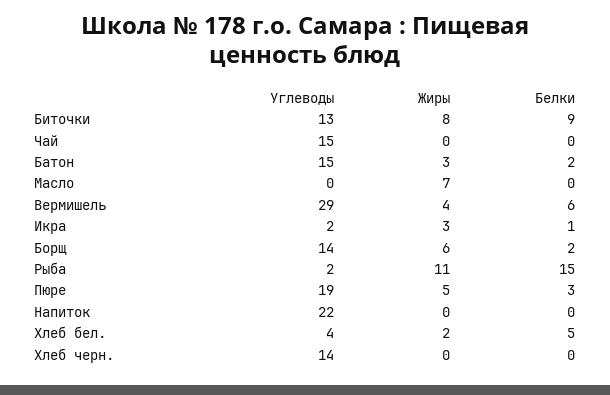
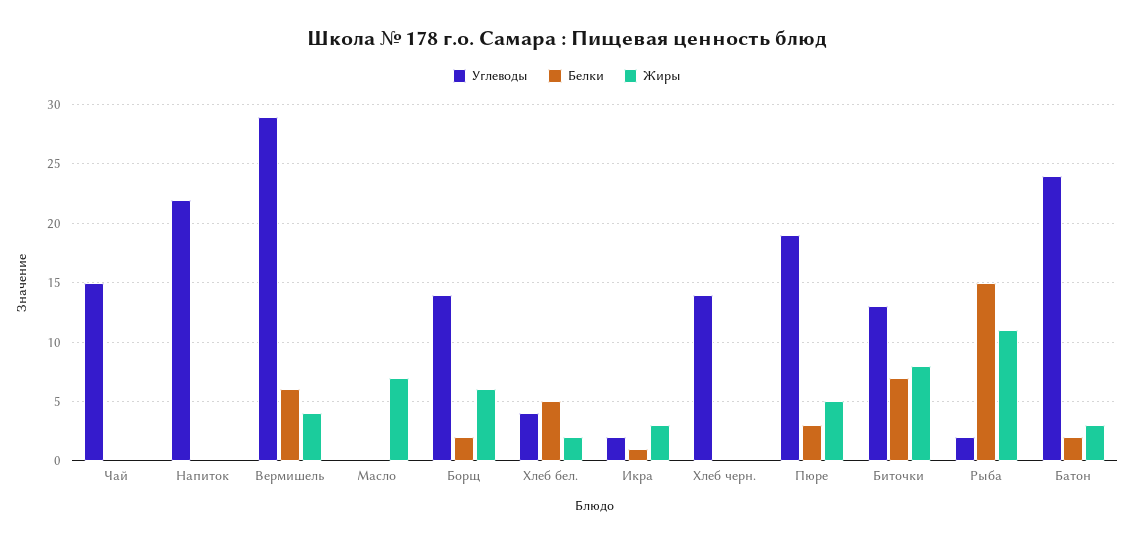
  {
    "Углеводы": {
      "Биточки": 13,
      "Чай": 15,
-     "Батон": 15,
+     "Батон": 24,
      "Масло": 0,
      "Вермишель": 29,
      "Икра": 2,
      "Борщ": 14,
      "Рыба": 2,
      "Пюре": 19,
      "Напиток": 22,
      "Хлеб бел.": 4,
      "Хлеб черн.": 14
    },
    "Жиры": {
      "Биточки": 8,
      "Чай": 0,
      "Батон": 3,
      "Масло": 7,
      "Вермишель": 4,
      "Икра": 3,
      "Борщ": 6,
      "Рыба": 11,
      "Пюре": 5,
      "Напиток": 0,
      "Хлеб бел.": 2,
      "Хлеб черн.": 0
    },
    "Белки": {
-     "Биточки": 9,
+     "Биточки": 7,
      "Чай": 0,
      "Батон": 2,
      "Масло": 0,
      "Вермишель": 6,
      "Икра": 1,
      "Борщ": 2,
      "Рыба": 15,
      "Пюре": 3,
      "Напиток": 0,
      "Хлеб бел.": 5,
      "Хлеб черн.": 0
    }
  }

